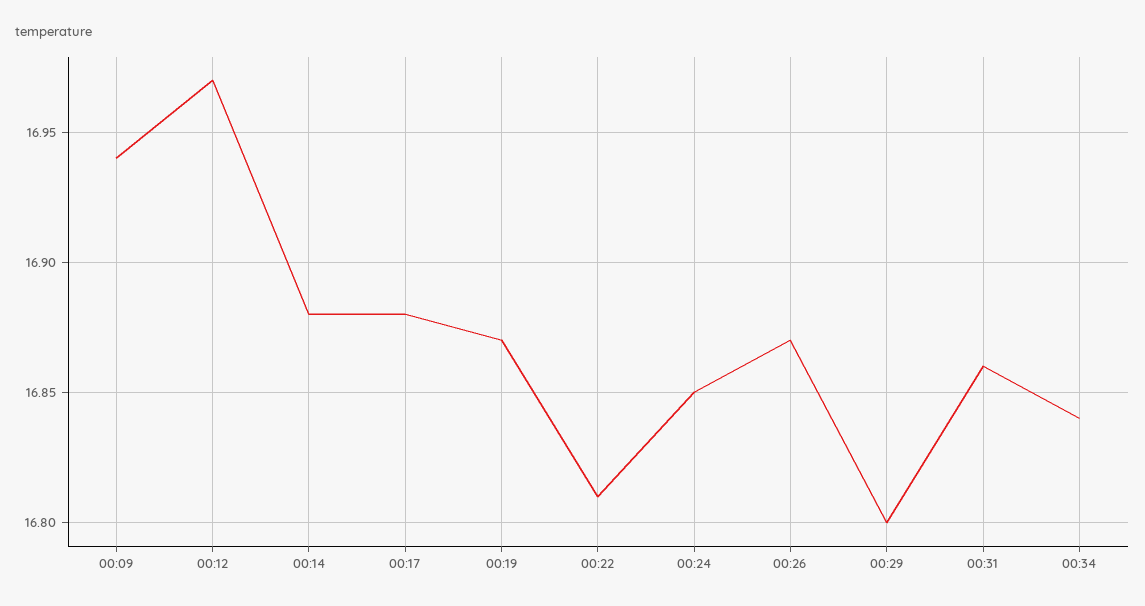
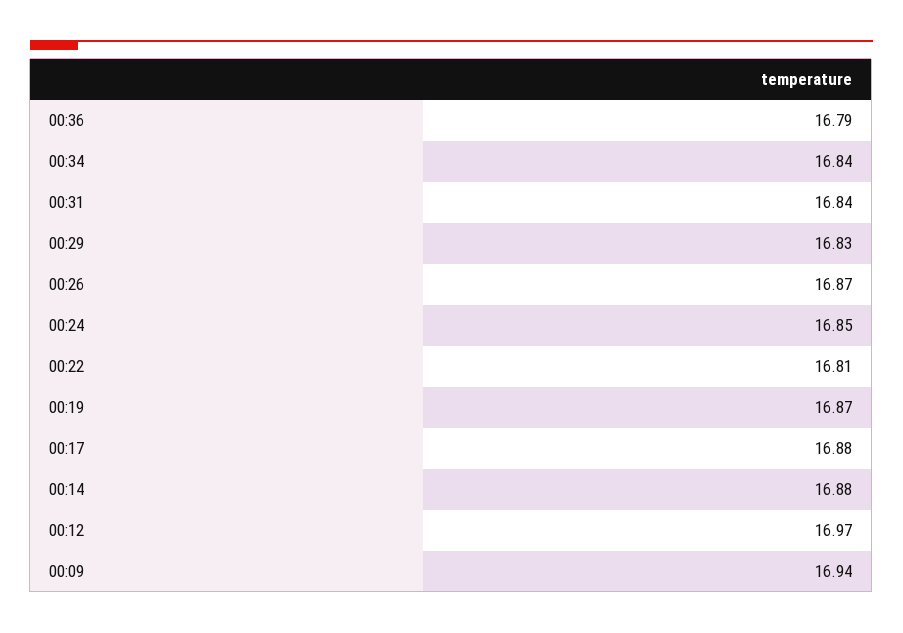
  {
    "00:09": 16.94,
    "00:12": 16.97,
    "00:14": 16.88,
    "00:17": 16.88,
    "00:19": 16.87,
    "00:22": 16.81,
    "00:24": 16.85,
    "00:26": 16.87,
-   "00:29": 16.8,
+   "00:29": 16.83,
-   "00:31": 16.86,
+   "00:31": 16.84,
-   "00:34": 16.84
+   "00:34": 16.84,
+   "00:36": 16.79
  }

